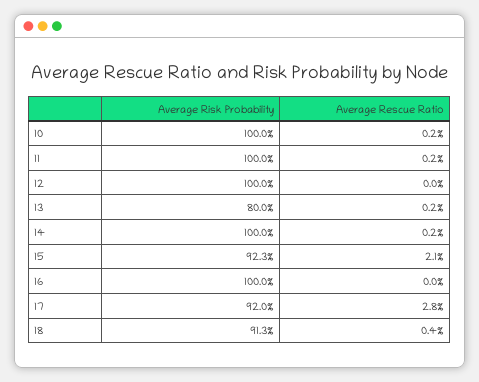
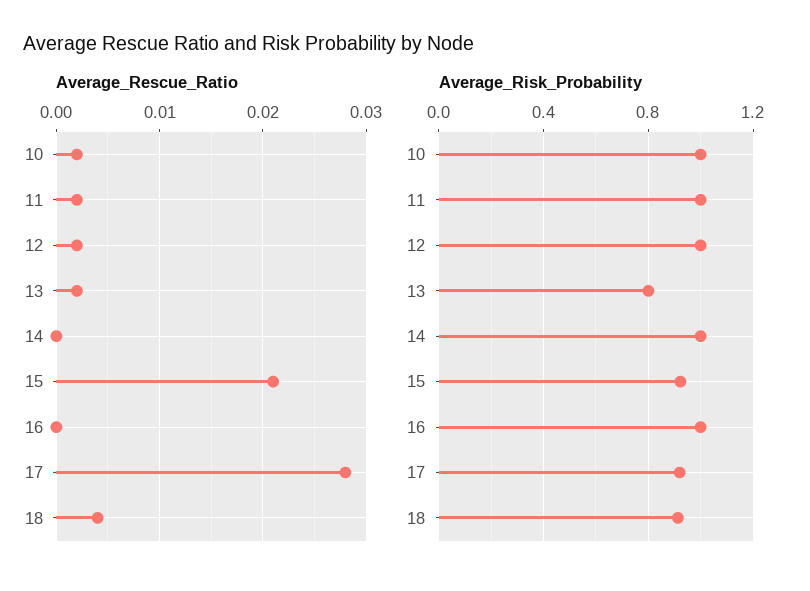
  {
    "Average Risk Probability": {
      "10": 1,
      "11": 1,
      "12": 1,
      "13": 0.8,
      "14": 1,
      "15": 0.923,
      "16": 1,
      "17": 0.92,
      "18": 0.913
    },
    "Average Rescue Ratio": {
      "10": 0.002,
      "11": 0.002,
-     "12": 0,
+     "12": 0.002,
      "13": 0.002,
-     "14": 0.002,
+     "14": 0,
      "15": 0.021,
      "16": 0,
      "17": 0.028,
      "18": 0.004
    }
  }

